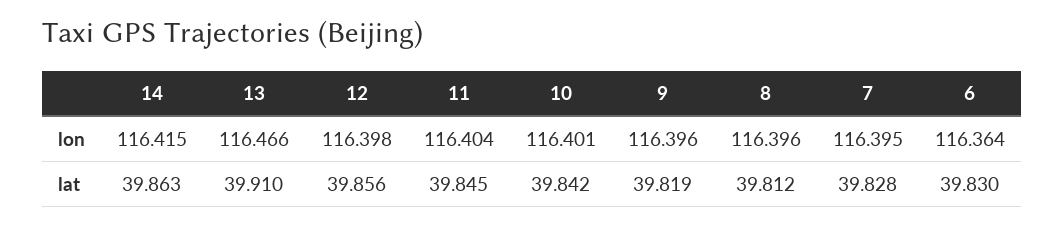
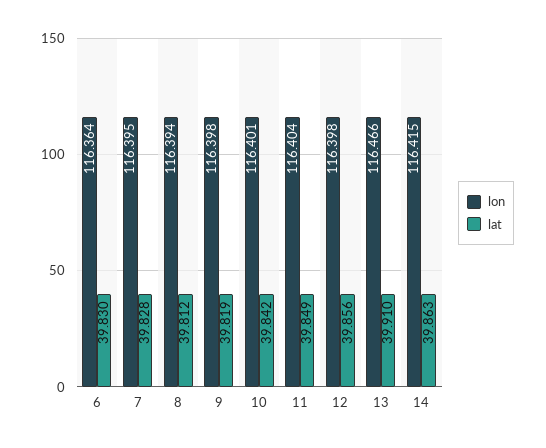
  {
    "lon": {
      "14": 116.415,
      "13": 116.466,
      "12": 116.398,
      "11": 116.404,
      "10": 116.401,
-     "9": 116.396,
+     "9": 116.398,
-     "8": 116.396,
+     "8": 116.394,
      "7": 116.395,
      "6": 116.364
    },
    "lat": {
      "14": 39.863,
      "13": 39.91,
      "12": 39.856,
-     "11": 39.845,
+     "11": 39.849,
      "10": 39.842,
      "9": 39.819,
      "8": 39.812,
      "7": 39.828,
      "6": 39.83
    }
  }

